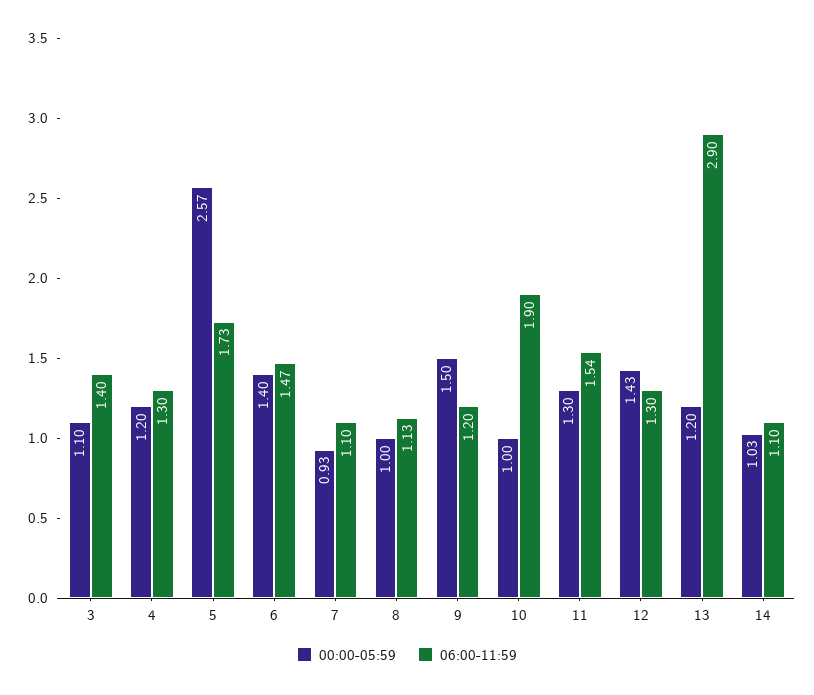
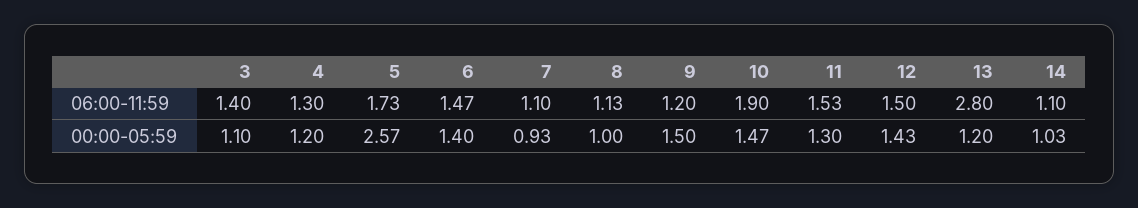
  {
    "00:00-05:59": {
      "3": 1.1,
      "4": 1.2,
      "5": 2.57,
      "6": 1.4,
      "7": 0.93,
      "8": 1,
      "9": 1.5,
-     "10": 1,
+     "10": 1.47,
      "11": 1.3,
      "12": 1.43,
      "13": 1.2,
      "14": 1.03
    },
    "06:00-11:59": {
      "3": 1.4,
      "4": 1.3,
      "5": 1.73,
      "6": 1.47,
      "7": 1.1,
      "8": 1.13,
      "9": 1.2,
      "10": 1.9,
-     "11": 1.54,
+     "11": 1.53,
-     "12": 1.3,
+     "12": 1.5,
-     "13": 2.9,
+     "13": 2.8,
      "14": 1.1
    }
  }

